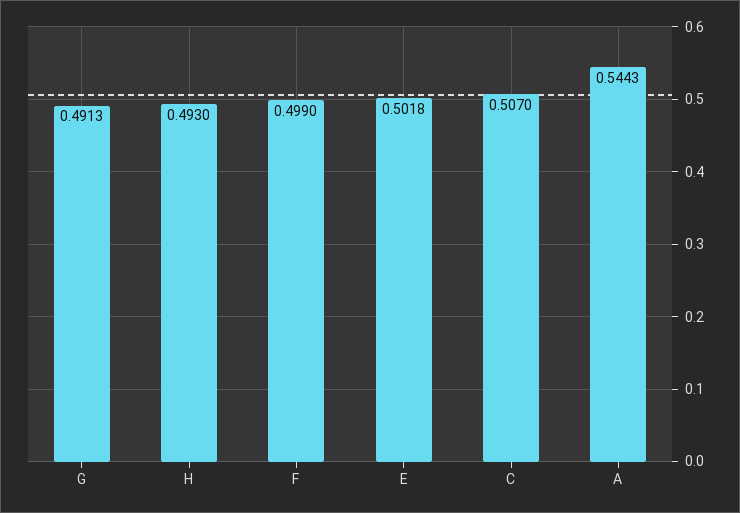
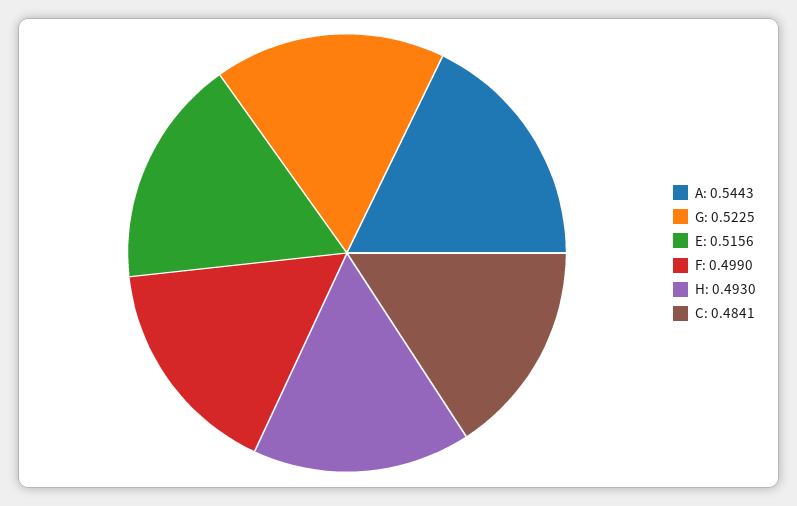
  {
-   "G": 0.4913,
+   "G": 0.5225,
    "H": 0.493,
    "F": 0.499,
-   "E": 0.5018,
+   "E": 0.5156,
-   "C": 0.507,
+   "C": 0.4841,
    "A": 0.5443
  }

